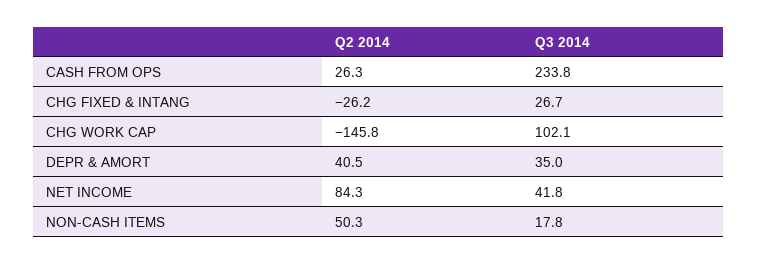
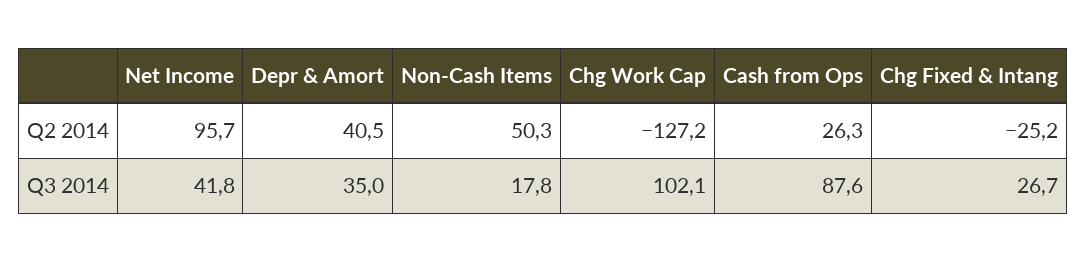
  {
    "Q2 2014": {
      "CASH FROM OPS": 26.3,
-     "CHG FIXED & INTANG": -26.2,
+     "CHG FIXED & INTANG": -25.2,
-     "CHG WORK CAP": -145.8,
+     "CHG WORK CAP": -127.2,
      "DEPR & AMORT": 40.5,
-     "NET INCOME": 84.3,
+     "NET INCOME": 95.7,
      "NON-CASH ITEMS": 50.3
    },
    "Q3 2014": {
-     "CASH FROM OPS": 233.8,
+     "CASH FROM OPS": 87.6,
      "CHG FIXED & INTANG": 26.7,
      "CHG WORK CAP": 102.1,
      "DEPR & AMORT": 35,
      "NET INCOME": 41.8,
      "NON-CASH ITEMS": 17.8
    }
  }

